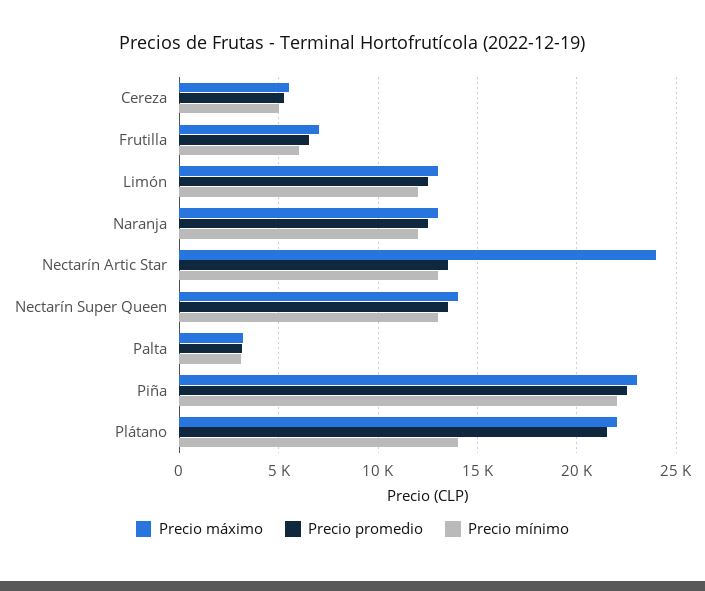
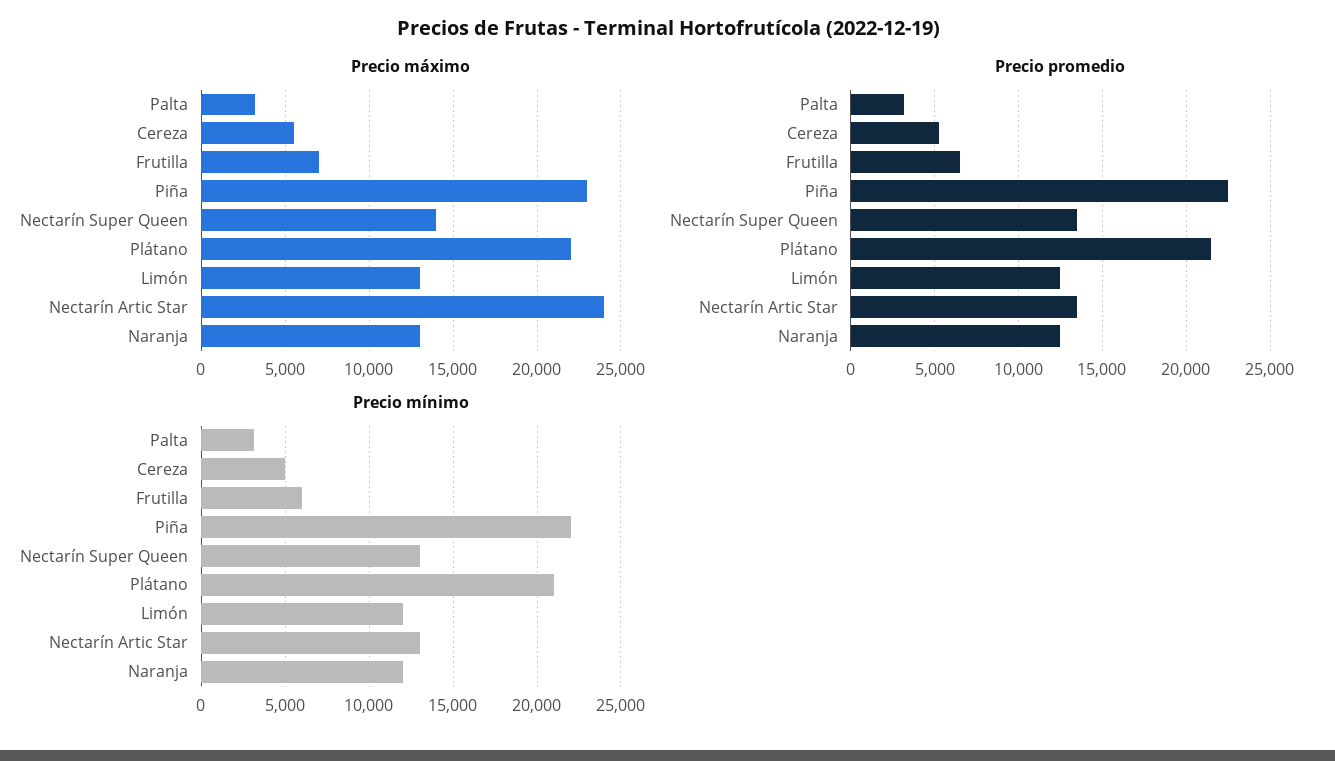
  {
    "Precio máximo": {
      "Cereza": 5500,
      "Frutilla": 7000,
      "Limón": 13000,
      "Naranja": 13000,
      "Nectarín Artic Star": 24000,
      "Nectarín Super Queen": 14000,
      "Palta": 3000,
      "Piña": 23000,
      "Plátano": 22000
    },
    "Precio promedio": {
      "Cereza": 5500,
      "Frutilla": 6500,
      "Limón": 12500,
      "Naranja": 12500,
      "Nectarín Artic Star": 13500,
      "Nectarín Super Queen": 13500,
      "Palta": 3000,
      "Piña": 22500,
      "Plátano": 21500
    },
    "Precio mínimo": {
      "Cereza": 5000,
      "Frutilla": 6000,
      "Limón": 12000,
      "Naranja": 12000,
      "Nectarín Artic Star": 13000,
      "Nectarín Super Queen": 13000,
      "Palta": 3000,
      "Piña": 22000,
-     "Plátano": 14000
+     "Plátano": 21000
    }
  }

